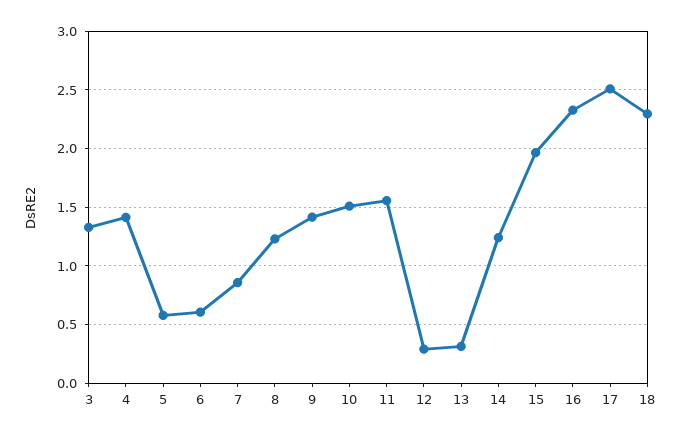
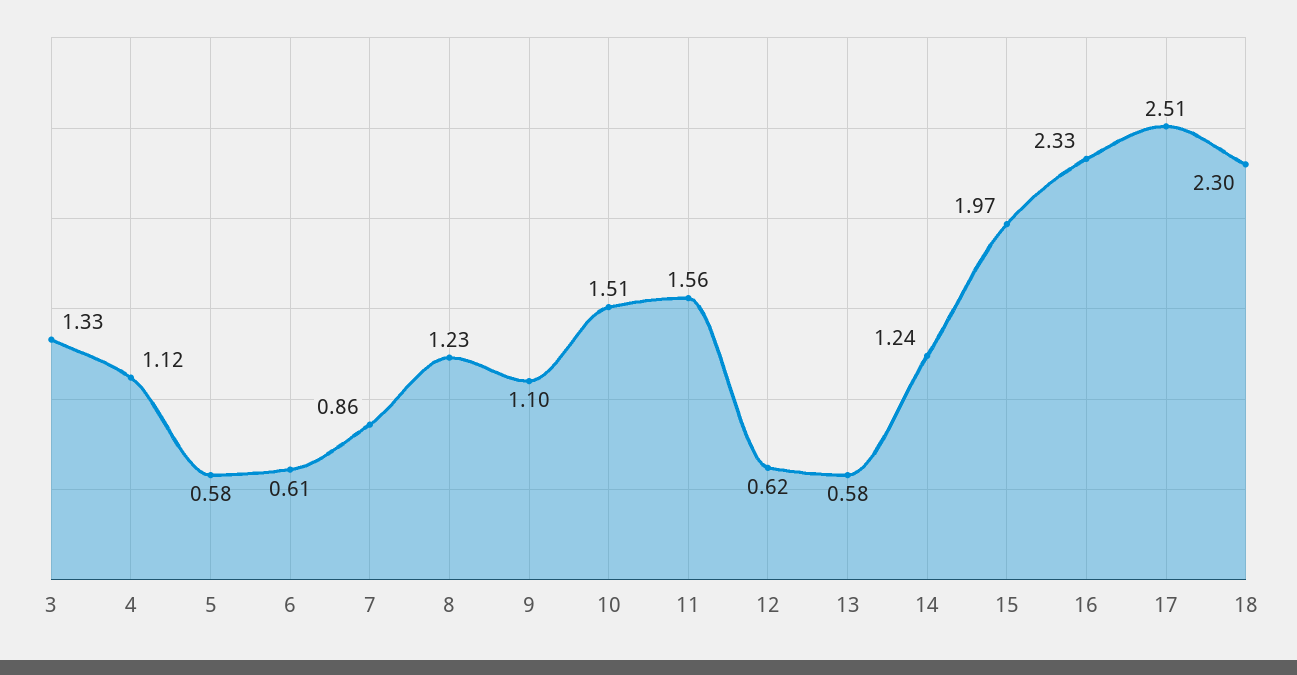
  {
    "3": 1.33,
-   "4": 1.4,
+   "4": 1.12,
    "5": 0.58,
    "6": 0.61,
    "7": 0.86,
    "8": 1.23,
-   "9": 1.4,
+   "9": 1.1,
    "10": 1.51,
    "11": 1.56,
-   "12": 0.3,
+   "12": 0.62,
-   "13": 0.3,
+   "13": 0.58,
    "14": 1.24,
    "15": 1.97,
    "16": 2.33,
    "17": 2.51,
    "18": 2.3
  }

